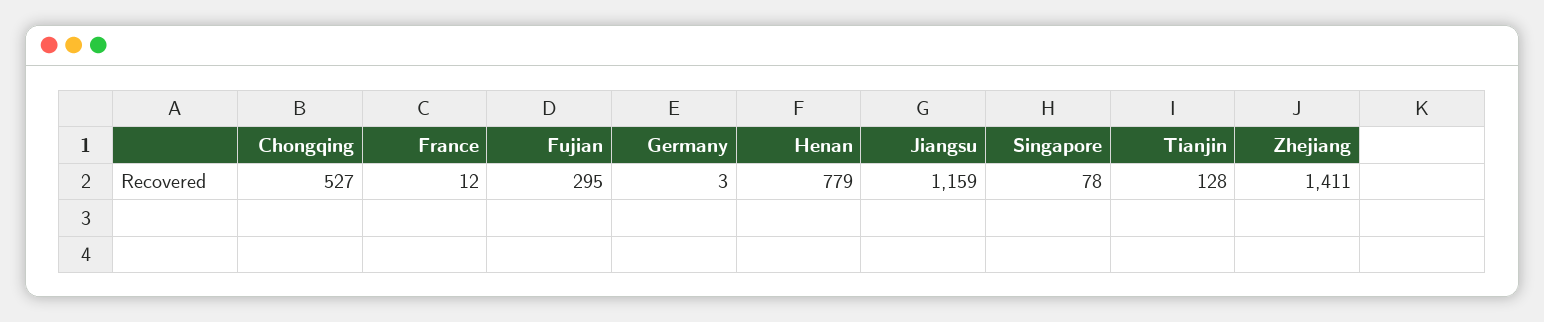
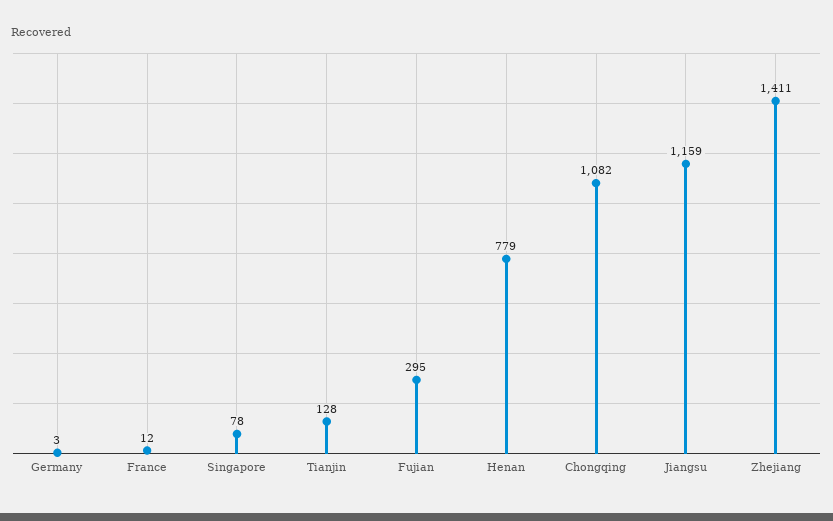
  {
-   "Chongqing": 527,
+   "Chongqing": 1082,
    "France": 12,
    "Fujian": 295,
    "Germany": 3,
    "Henan": 779,
    "Jiangsu": 1159,
    "Singapore": 78,
    "Tianjin": 128,
    "Zhejiang": 1411
  }

